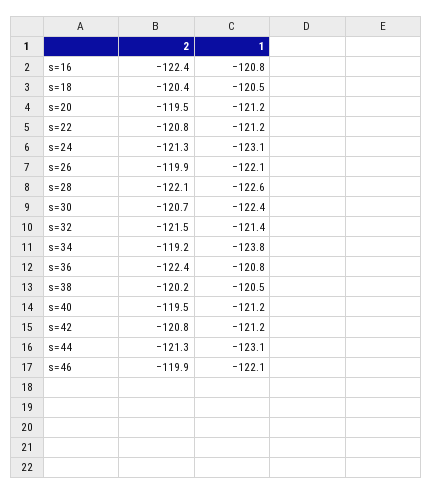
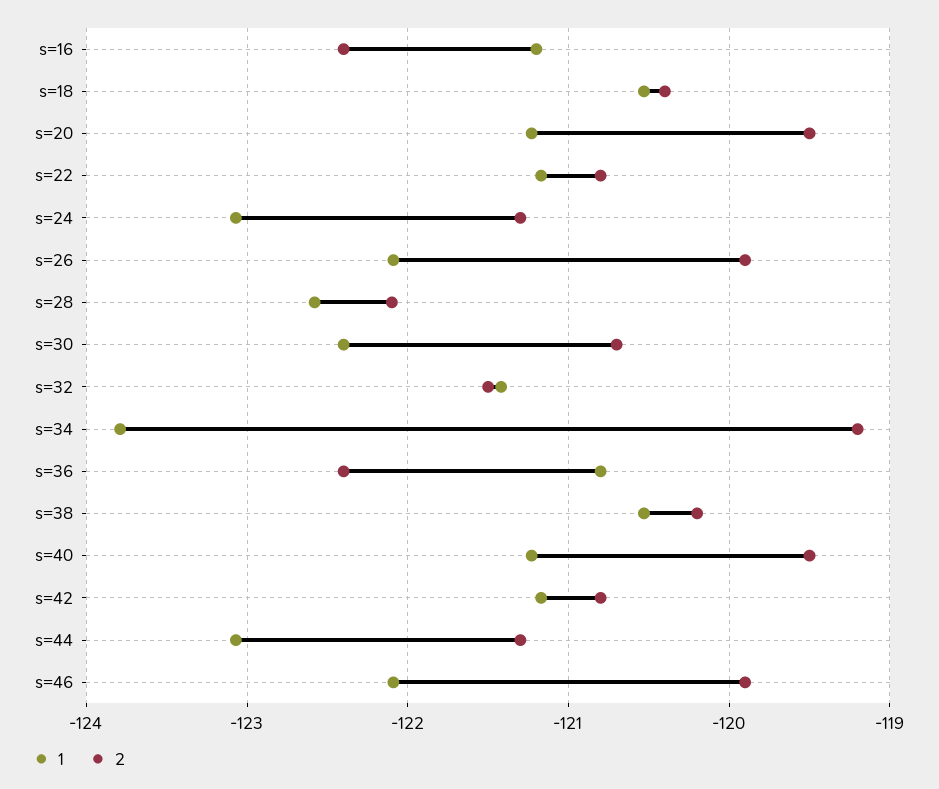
  {
    "2": {
      "s=16": -122.4,
      "s=18": -120.4,
      "s=20": -119.5,
      "s=22": -120.8,
      "s=24": -121.3,
      "s=26": -119.9,
      "s=28": -122.1,
      "s=30": -120.7,
      "s=32": -121.5,
      "s=34": -119.2,
      "s=36": -122.4,
      "s=38": -120.2,
      "s=40": -119.5,
      "s=42": -120.8,
      "s=44": -121.3,
      "s=46": -119.9
    },
    "1": {
-     "s=16": -120.8,
+     "s=16": -121.2,
      "s=18": -120.5,
      "s=20": -121.2,
      "s=22": -121.2,
      "s=24": -123.1,
      "s=26": -122.1,
      "s=28": -122.6,
      "s=30": -122.4,
      "s=32": -121.4,
      "s=34": -123.8,
      "s=36": -120.8,
      "s=38": -120.5,
      "s=40": -121.2,
      "s=42": -121.2,
      "s=44": -123.1,
      "s=46": -122.1
    }
  }

